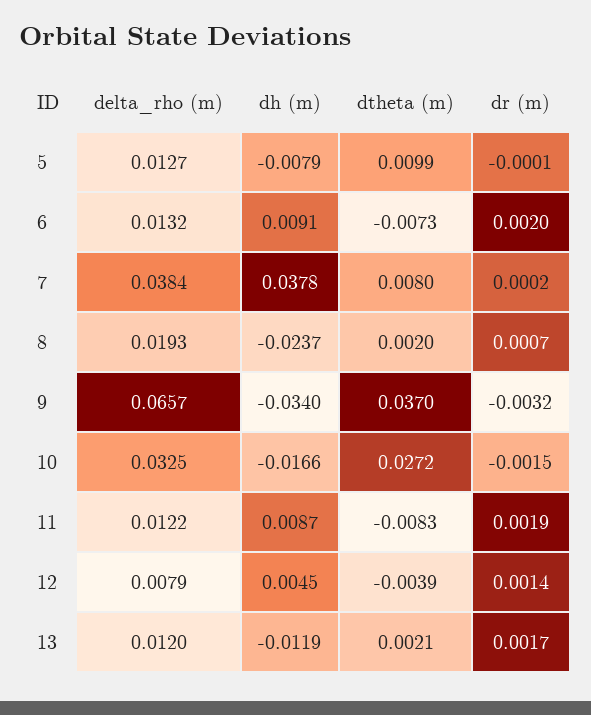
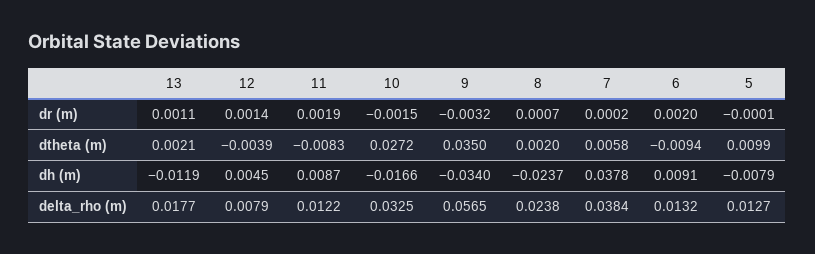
  {
    "delta_rho (m)": {
      "5": 0.0127,
      "6": 0.0132,
      "7": 0.0384,
-     "8": 0.0193,
+     "8": 0.0238,
-     "9": 0.0657,
+     "9": 0.0565,
      "10": 0.0325,
      "11": 0.0122,
      "12": 0.0079,
-     "13": 0.012
+     "13": 0.0177
    },
    "dh (m)": {
      "5": -0.0079,
      "6": 0.0091,
      "7": 0.0378,
      "8": -0.0237,
      "9": -0.034,
      "10": -0.0166,
      "11": 0.0087,
      "12": 0.0045,
      "13": -0.0119
    },
    "dtheta (m)": {
      "5": 0.0099,
-     "6": -0.0073,
+     "6": -0.0094,
-     "7": 0.008,
+     "7": 0.0058,
      "8": 0.002,
-     "9": 0.037,
+     "9": 0.035,
      "10": 0.0272,
      "11": -0.0083,
      "12": -0.0039,
      "13": 0.0021
    },
    "dr (m)": {
      "5": -0.0001,
      "6": 0.002,
      "7": 0.0002,
      "8": 0.0007,
      "9": -0.0032,
      "10": -0.0015,
      "11": 0.0019,
      "12": 0.0014,
-     "13": 0.0017
+     "13": 0.0011
    }
  }

